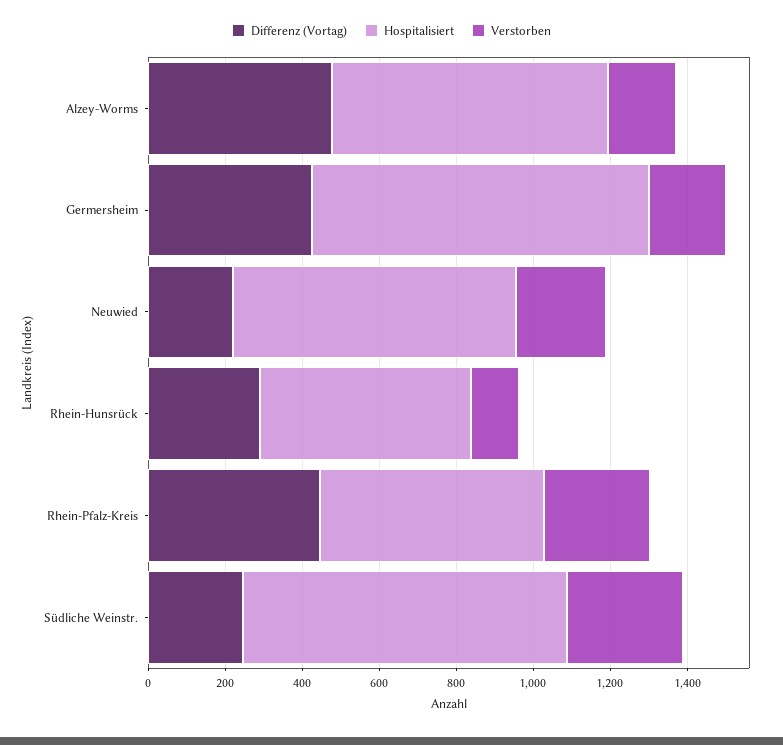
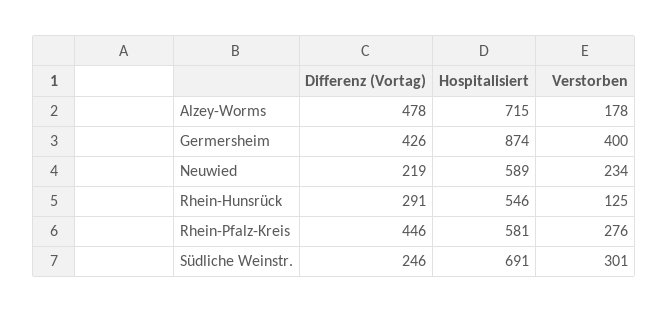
  {
    "Differenz (Vortag)": {
      "Alzey-Worms": 478,
      "Germersheim": 426,
      "Neuwied": 219,
      "Rhein-Hunsrück": 291,
      "Rhein-Pfalz-Kreis": 446,
      "Südliche Weinstr.": 246
    },
    "Hospitalisiert": {
      "Alzey-Worms": 715,
      "Germersheim": 874,
-     "Neuwied": 750,
+     "Neuwied": 589,
      "Rhein-Hunsrück": 546,
      "Rhein-Pfalz-Kreis": 581,
-     "Südliche Weinstr.": 850
+     "Südliche Weinstr.": 691
    },
    "Verstorben": {
      "Alzey-Worms": 178,
-     "Germersheim": 200,
+     "Germersheim": 400,
      "Neuwied": 234,
      "Rhein-Hunsrück": 125,
      "Rhein-Pfalz-Kreis": 276,
      "Südliche Weinstr.": 301
    }
  }

